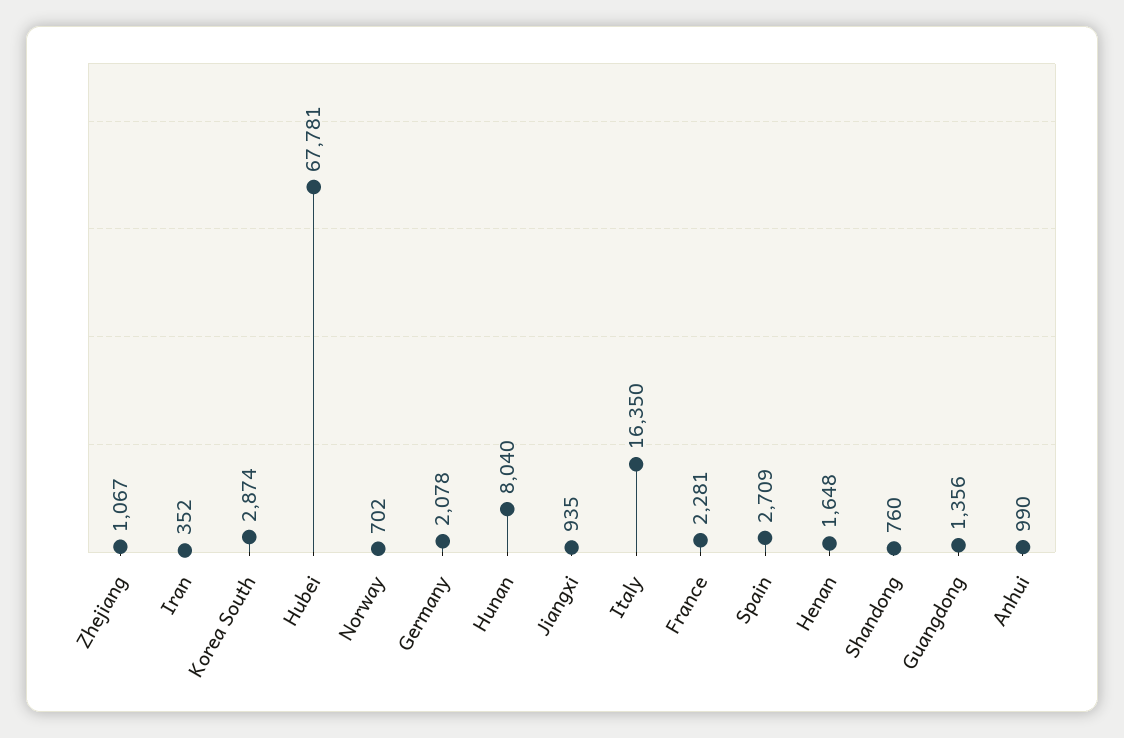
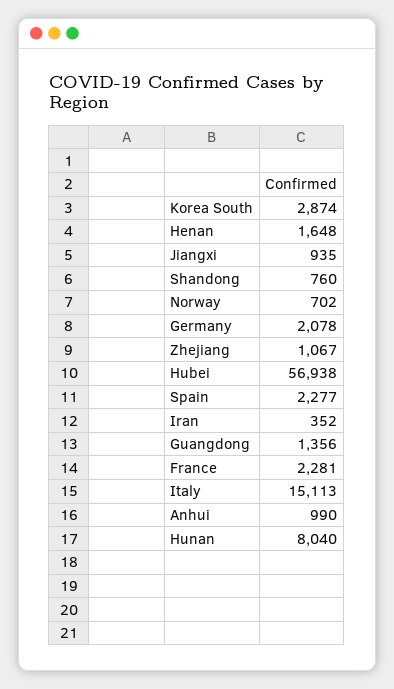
  {
    "Zhejiang": 1067,
    "Iran": 352,
    "Korea South": 2874,
-   "Hubei": 67781,
+   "Hubei": 56938,
    "Norway": 702,
    "Germany": 2078,
    "Hunan": 8040,
    "Jiangxi": 935,
-   "Italy": 16350,
+   "Italy": 15113,
    "France": 2281,
-   "Spain": 2709,
+   "Spain": 2277,
    "Henan": 1648,
    "Shandong": 760,
    "Guangdong": 1356,
    "Anhui": 990
  }

